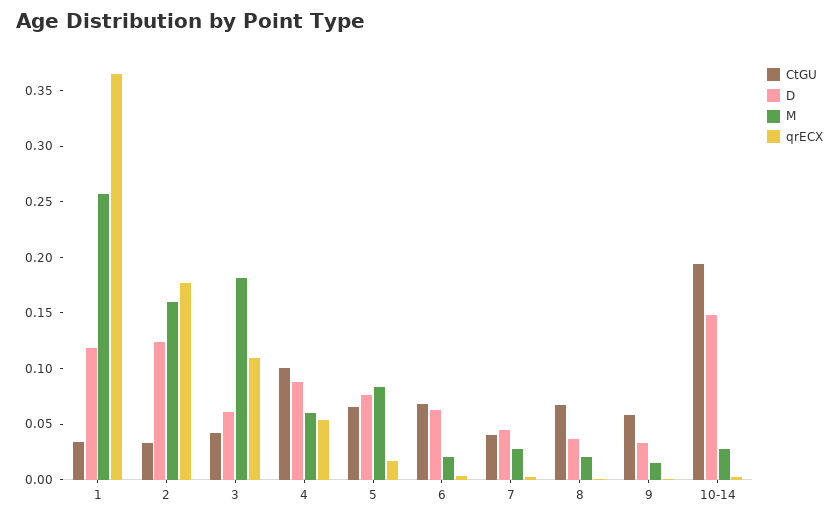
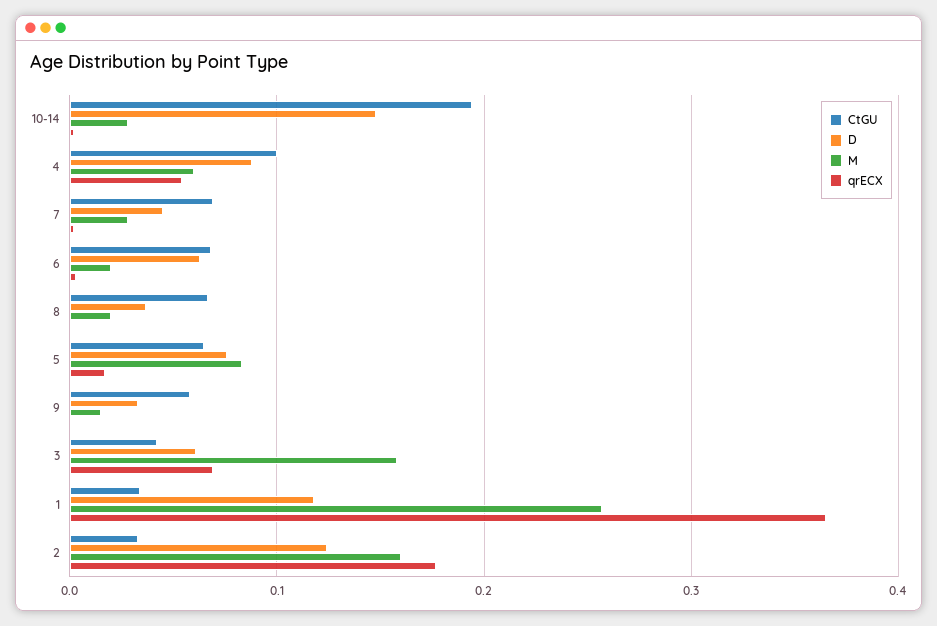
  {
    "CtGU": {
      "1": 0.03,
      "2": 0.03,
      "3": 0.04,
      "4": 0.1,
      "5": 0.07,
      "6": 0.07,
-     "7": 0.04,
+     "7": 0.07,
      "8": 0.07,
      "9": 0.06,
      "10-14": 0.19
    },
    "D": {
      "1": 0.12,
      "2": 0.12,
      "3": 0.06,
      "4": 0.09,
      "5": 0.08,
      "6": 0.06,
      "7": 0.05,
      "8": 0.04,
      "9": 0.03,
      "10-14": 0.15
    },
    "M": {
      "1": 0.26,
      "2": 0.16,
-     "3": 0.18,
+     "3": 0.16,
      "4": 0.06,
      "5": 0.08,
      "6": 0.02,
      "7": 0.03,
      "8": 0.02,
      "9": 0.02,
      "10-14": 0.03
    },
    "qrECX": {
      "1": 0.37,
      "2": 0.18,
-     "3": 0.11,
+     "3": 0.07,
      "4": 0.05,
      "5": 0.02,
      "6": 0,
      "7": 0,
      "8": 0,
      "9": 0,
      "10-14": 0
    }
  }

